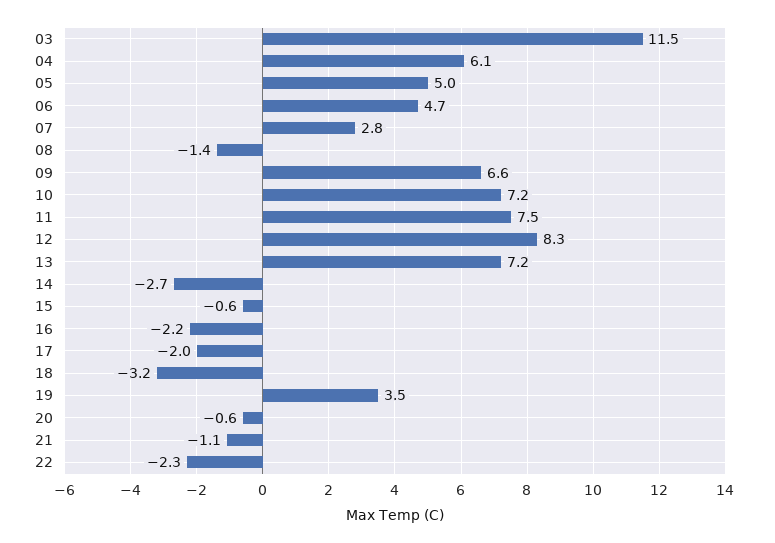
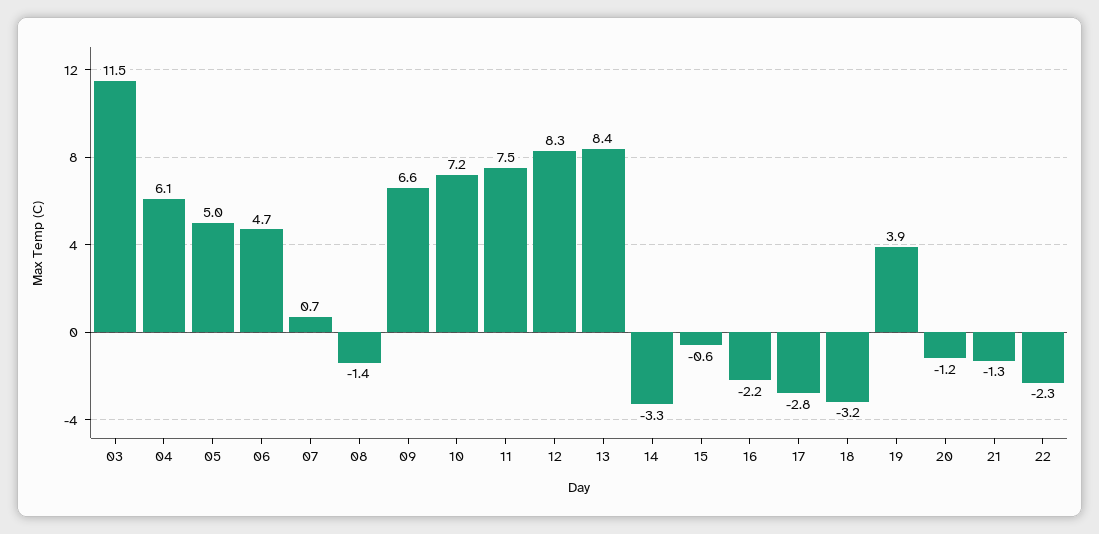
  {
    "03": 11.5,
    "04": 6.1,
    "05": 5,
    "06": 4.7,
-   "07": 2.8,
+   "07": 0.7,
    "08": -1.4,
    "09": 6.6,
    "10": 7.2,
    "11": 7.5,
    "12": 8.3,
-   "13": 7.2,
+   "13": 8.4,
-   "14": -2.7,
+   "14": -3.3,
    "15": -0.6,
    "16": -2.2,
-   "17": -2,
+   "17": -2.8,
    "18": -3.2,
-   "19": 3.5,
+   "19": 3.9,
-   "20": -0.6,
+   "20": -1.2,
-   "21": -1.1,
+   "21": -1.3,
    "22": -2.3
  }

